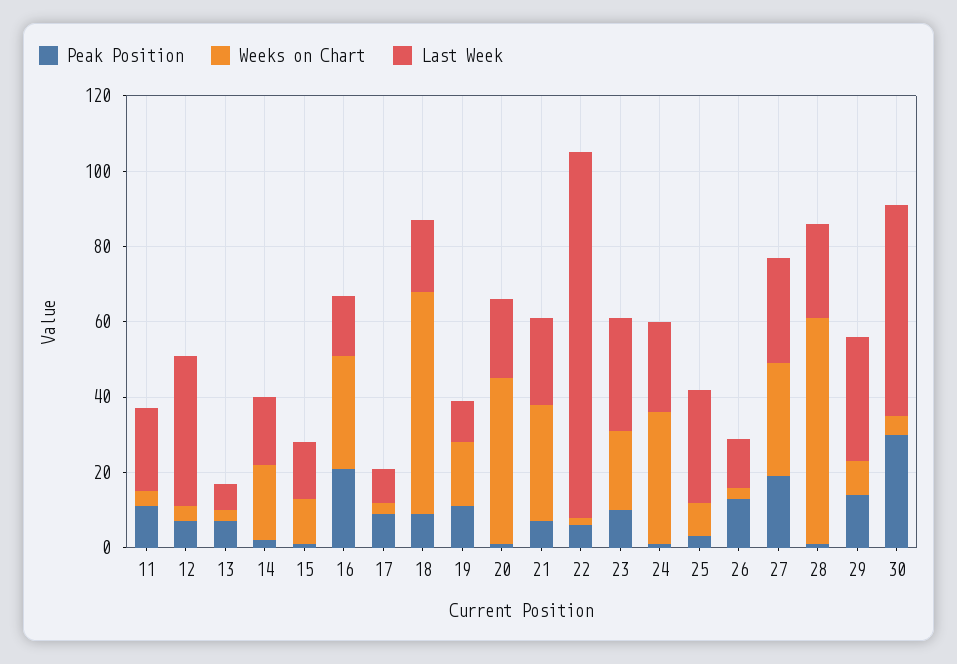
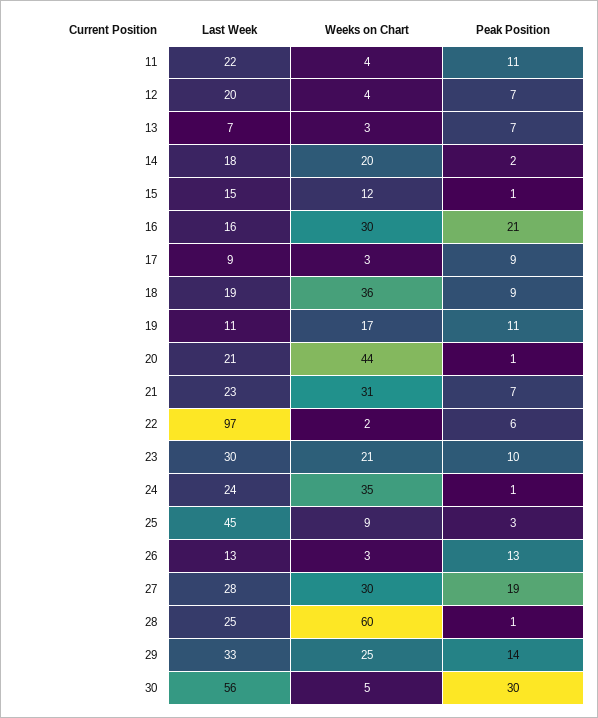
  {
    "Peak Position": {
      "11": 11,
      "12": 7,
      "13": 7,
      "14": 2,
      "15": 1,
      "16": 21,
      "17": 9,
      "18": 9,
      "19": 11,
      "20": 1,
      "21": 7,
      "22": 6,
      "23": 10,
      "24": 1,
      "25": 3,
      "26": 13,
      "27": 19,
      "28": 1,
      "29": 14,
      "30": 30
    },
    "Weeks on Chart": {
      "11": 4,
      "12": 4,
      "13": 3,
      "14": 20,
      "15": 12,
      "16": 30,
      "17": 3,
-     "18": 60,
+     "18": 36,
      "19": 17,
      "20": 44,
      "21": 31,
      "22": 2,
      "23": 21,
      "24": 35,
      "25": 9,
      "26": 3,
      "27": 30,
      "28": 60,
-     "29": 10,
+     "29": 25,
      "30": 5
    },
    "Last Week": {
      "11": 22,
-     "12": 40,
+     "12": 20,
      "13": 7,
      "14": 18,
      "15": 15,
      "16": 16,
      "17": 9,
      "18": 19,
      "19": 11,
      "20": 21,
      "21": 23,
      "22": 97,
      "23": 30,
      "24": 24,
-     "25": 30,
+     "25": 45,
      "26": 13,
      "27": 28,
      "28": 25,
      "29": 33,
      "30": 56
    }
  }

